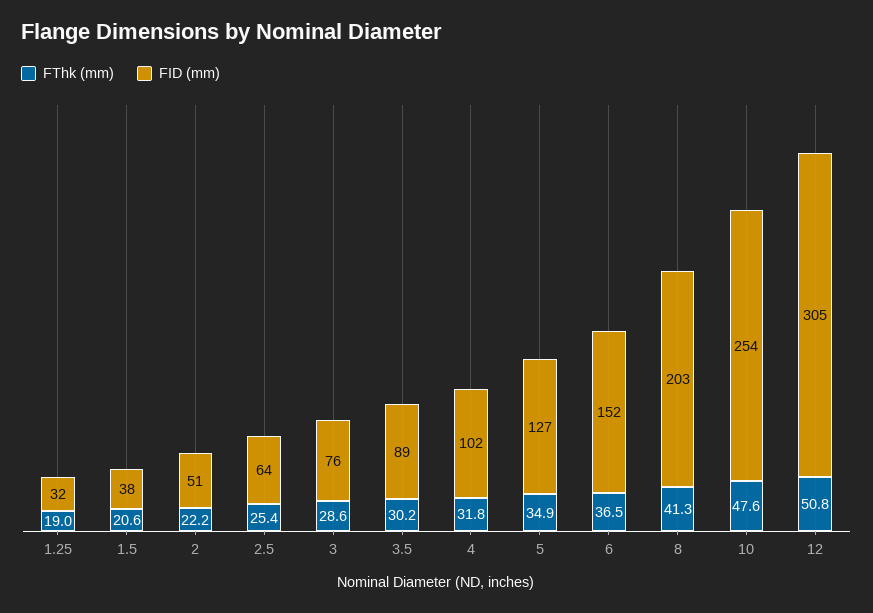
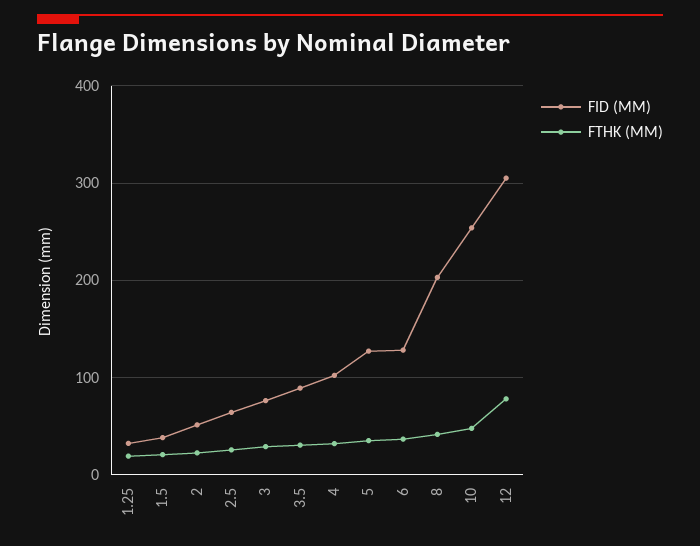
  {
    "FThk (mm)": {
      "1.25": 19,
      "1.5": 20.6,
      "2": 22.2,
      "2.5": 25.4,
      "3": 28.6,
      "3.5": 30.2,
      "4": 31.8,
      "5": 34.9,
      "6": 36.5,
      "8": 41.3,
      "10": 47.6,
-     "12": 50.8
+     "12": 80
    },
    "FID (mm)": {
      "1.25": 32,
      "1.5": 38,
      "2": 51,
      "2.5": 64,
      "3": 76,
      "3.5": 89,
      "4": 102,
      "5": 127,
-     "6": 152,
+     "6": 130,
      "8": 203,
      "10": 254,
      "12": 305
    }
  }

